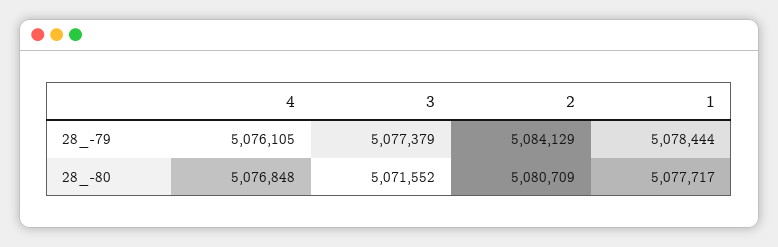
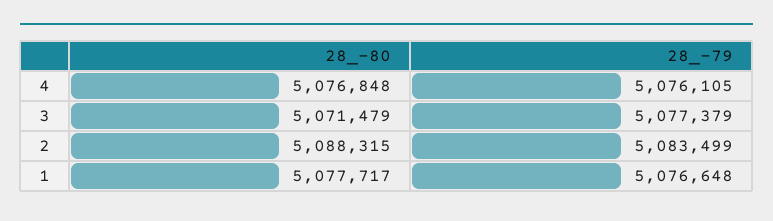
  {
    "4": {
      "28_-79": 5076105,
      "28_-80": 5076848
    },
    "3": {
      "28_-79": 5077379,
-     "28_-80": 5071552
+     "28_-80": 5071479
    },
    "2": {
-     "28_-79": 5084129,
+     "28_-79": 5083499,
-     "28_-80": 5080709
+     "28_-80": 5088315
    },
    "1": {
-     "28_-79": 5078444,
+     "28_-79": 5076648,
      "28_-80": 5077717
    }
  }

